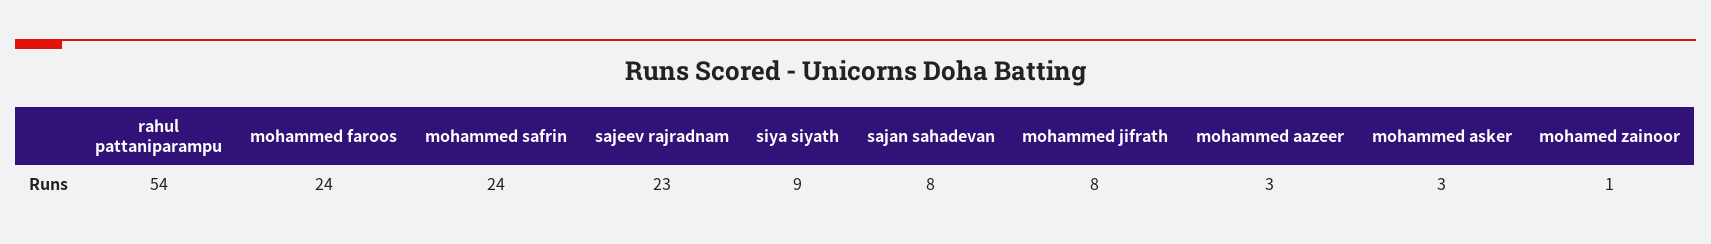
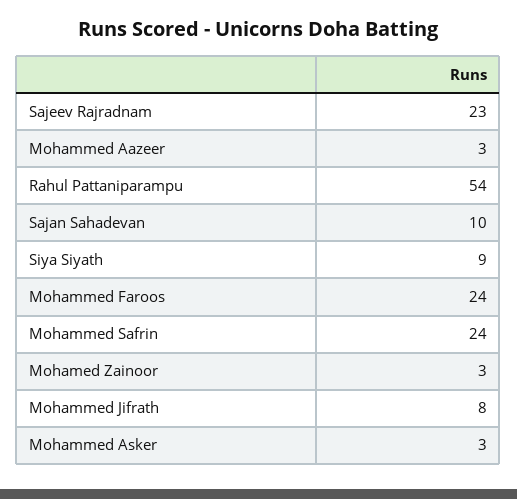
  {
    "rahul pattaniparampu": 54,
    "mohammed faroos": 24,
    "mohammed safrin": 24,
    "sajeev rajradnam": 23,
    "siya siyath": 9,
-   "sajan sahadevan": 8,
+   "sajan sahadevan": 10,
    "mohammed jifrath": 8,
    "mohammed aazeer": 3,
    "mohammed asker": 3,
-   "mohamed zainoor": 1
+   "mohamed zainoor": 3
  }

